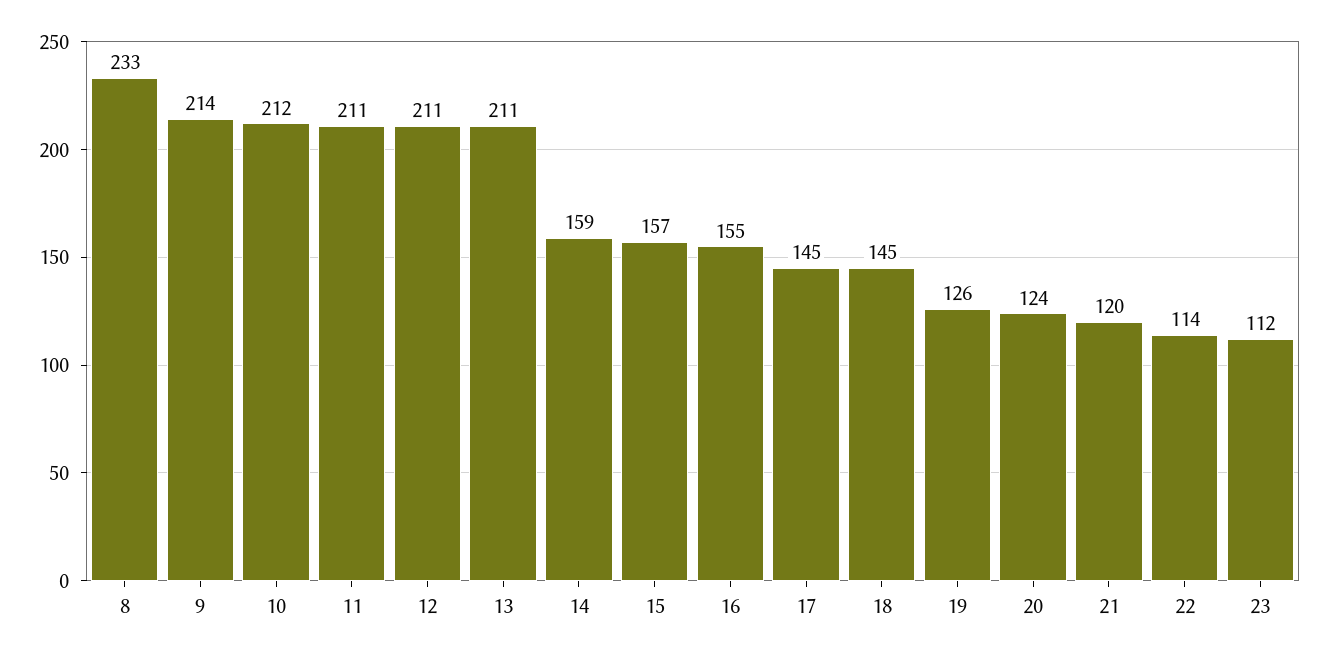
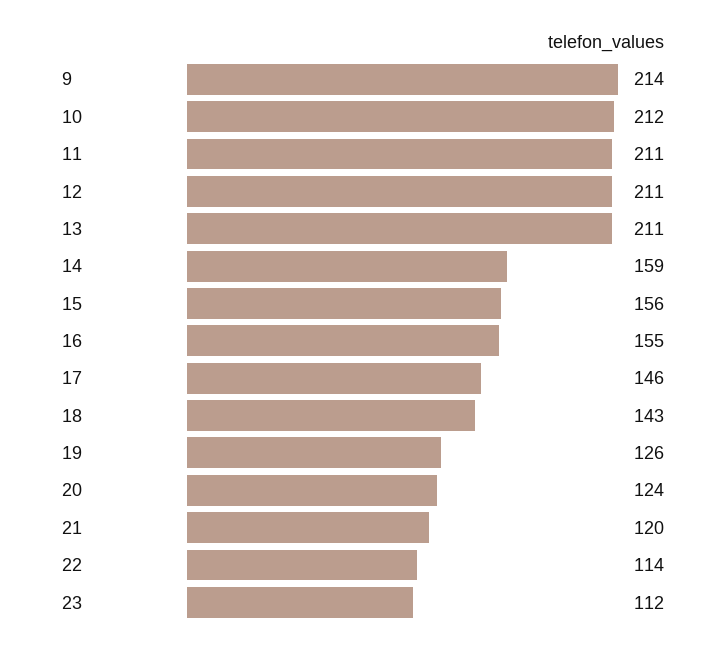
  {
-   "8": 233,
    "9": 214,
    "10": 212,
    "11": 211,
    "12": 211,
    "13": 211,
    "14": 159,
-   "15": 157,
+   "15": 156,
    "16": 155,
-   "17": 145,
+   "17": 146,
-   "18": 145,
+   "18": 143,
    "19": 126,
    "20": 124,
    "21": 120,
    "22": 114,
    "23": 112
  }

